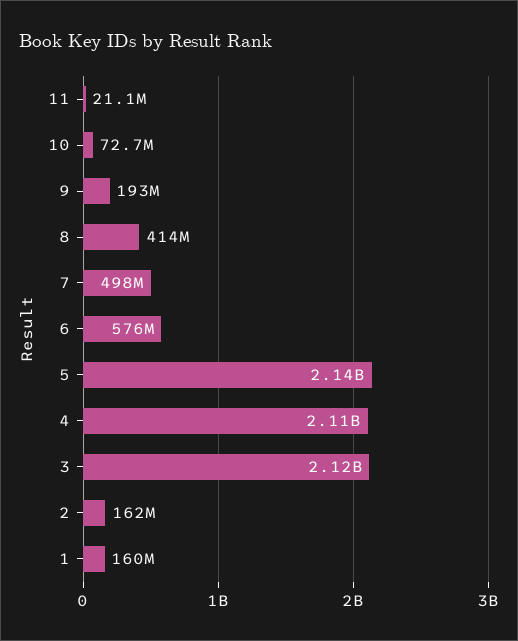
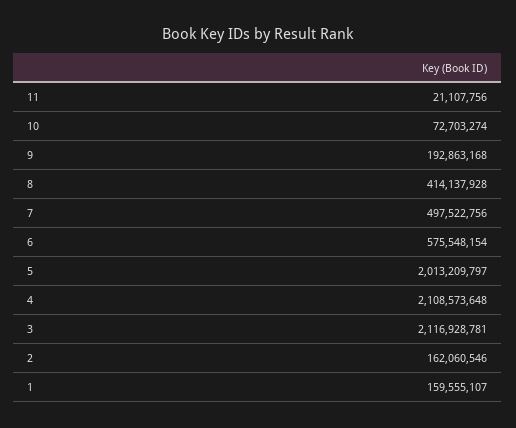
  {
    "11": 21107756,
    "10": 72703274,
    "9": 192863168,
    "8": 414137928,
    "7": 497522756,
    "6": 575548154,
-   "5": 2140000000,
+   "5": 2013209797,
    "4": 2108573648,
    "3": 2116928781,
    "2": 162060546,
    "1": 159555107
  }

